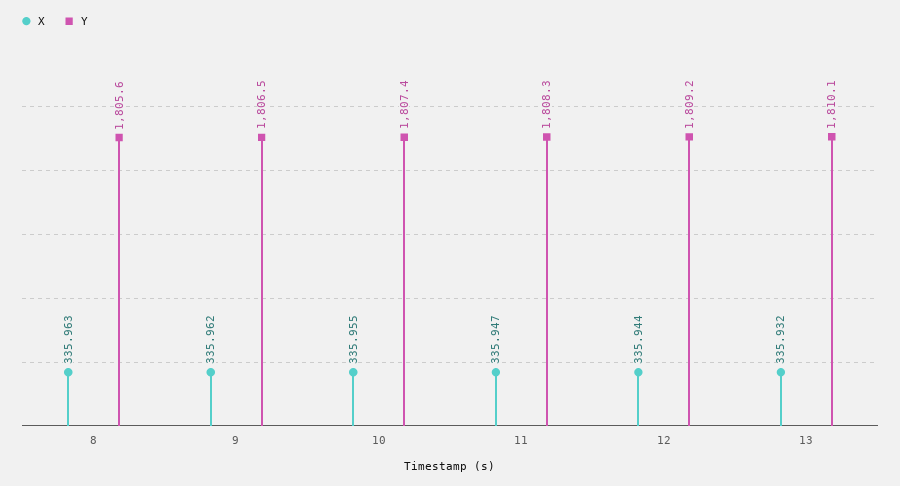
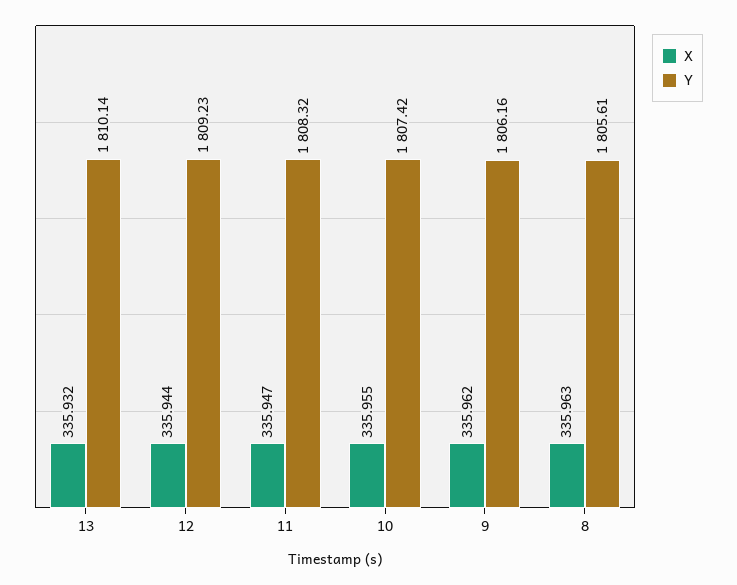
  {
    "X": {
      "8": 335.963,
      "9": 335.962,
      "10": 335.955,
      "11": 335.947,
      "12": 335.944,
      "13": 335.932
    },
    "Y": {
      "8": 1805.61,
-     "9": 1806.5,
+     "9": 1806.16,
      "10": 1807.42,
      "11": 1808.32,
      "12": 1809.23,
      "13": 1810.14
    }
  }

